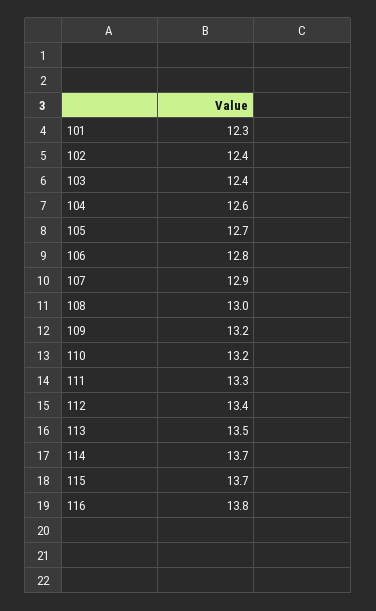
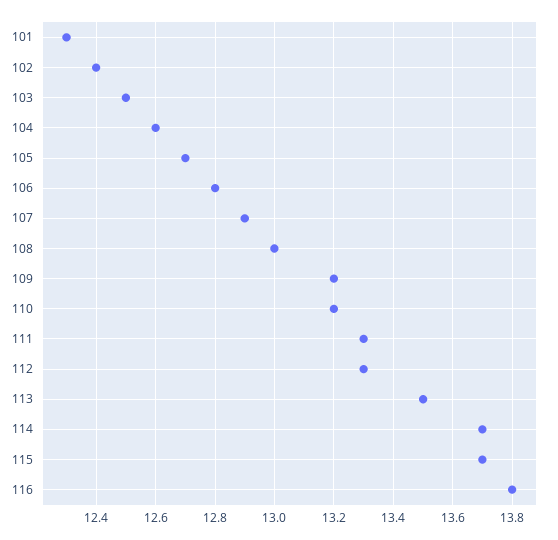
  {
    "101": 12.3,
    "102": 12.4,
-   "103": 12.4,
+   "103": 12.5,
    "104": 12.6,
    "105": 12.7,
    "106": 12.8,
    "107": 12.9,
    "108": 13,
    "109": 13.2,
    "110": 13.2,
    "111": 13.3,
-   "112": 13.4,
+   "112": 13.3,
    "113": 13.5,
    "114": 13.7,
    "115": 13.7,
    "116": 13.8
  }

